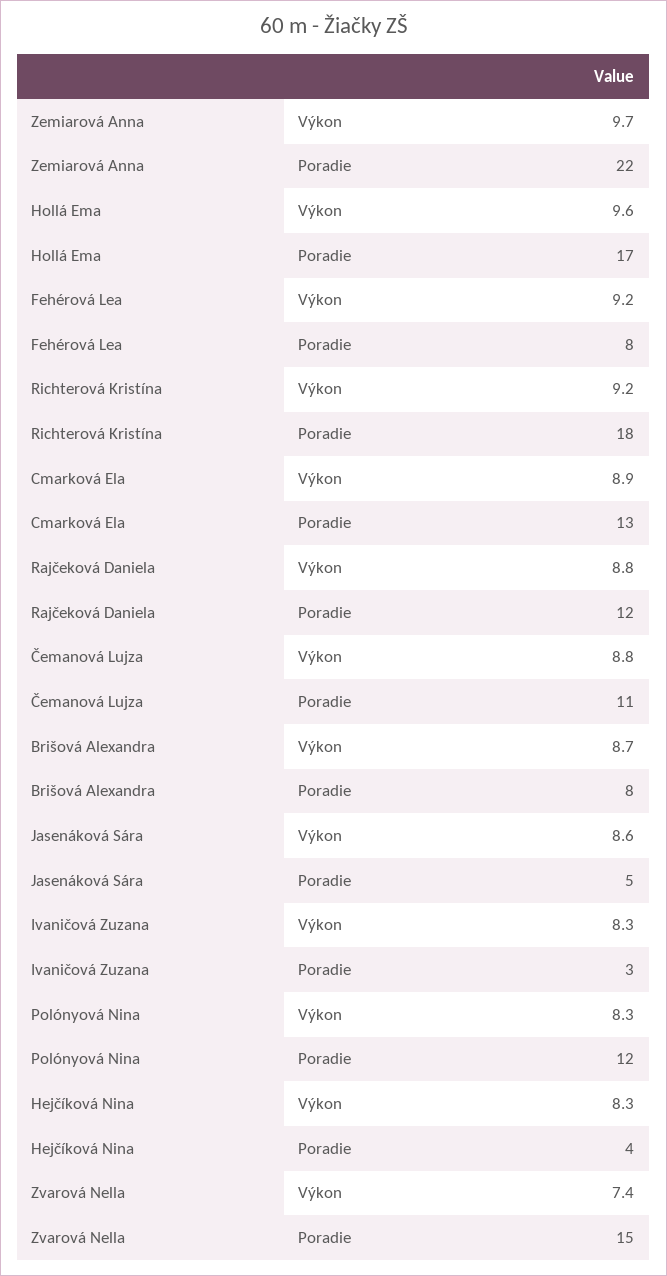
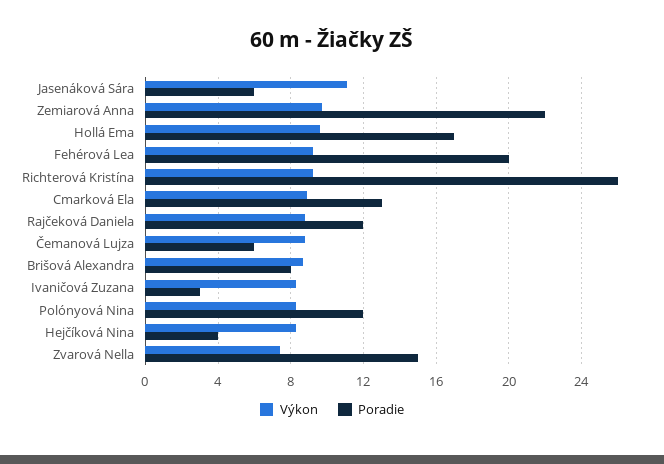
  {
    "Výkon": {
      "Zemiarová Anna": 9.7,
      "Hollá Ema": 9.6,
      "Fehérová Lea": 9.2,
      "Richterová Kristína": 9.2,
      "Cmarková Ela": 8.9,
      "Rajčeková Daniela": 8.8,
      "Čemanová Lujza": 8.8,
      "Brišová Alexandra": 8.7,
-     "Jasenáková Sára": 8.6,
+     "Jasenáková Sára": 11,
      "Ivaničová Zuzana": 8.3,
      "Polónyová Nina": 8.3,
      "Hejčíková Nina": 8.3,
      "Zvarová Nella": 7.4
    },
    "Poradie": {
      "Zemiarová Anna": 22,
      "Hollá Ema": 17,
-     "Fehérová Lea": 8,
+     "Fehérová Lea": 20,
-     "Richterová Kristína": 18,
+     "Richterová Kristína": 26,
      "Cmarková Ela": 13,
      "Rajčeková Daniela": 12,
-     "Čemanová Lujza": 11,
+     "Čemanová Lujza": 6,
      "Brišová Alexandra": 8,
-     "Jasenáková Sára": 5,
+     "Jasenáková Sára": 6,
      "Ivaničová Zuzana": 3,
      "Polónyová Nina": 12,
      "Hejčíková Nina": 4,
      "Zvarová Nella": 15
    }
  }

